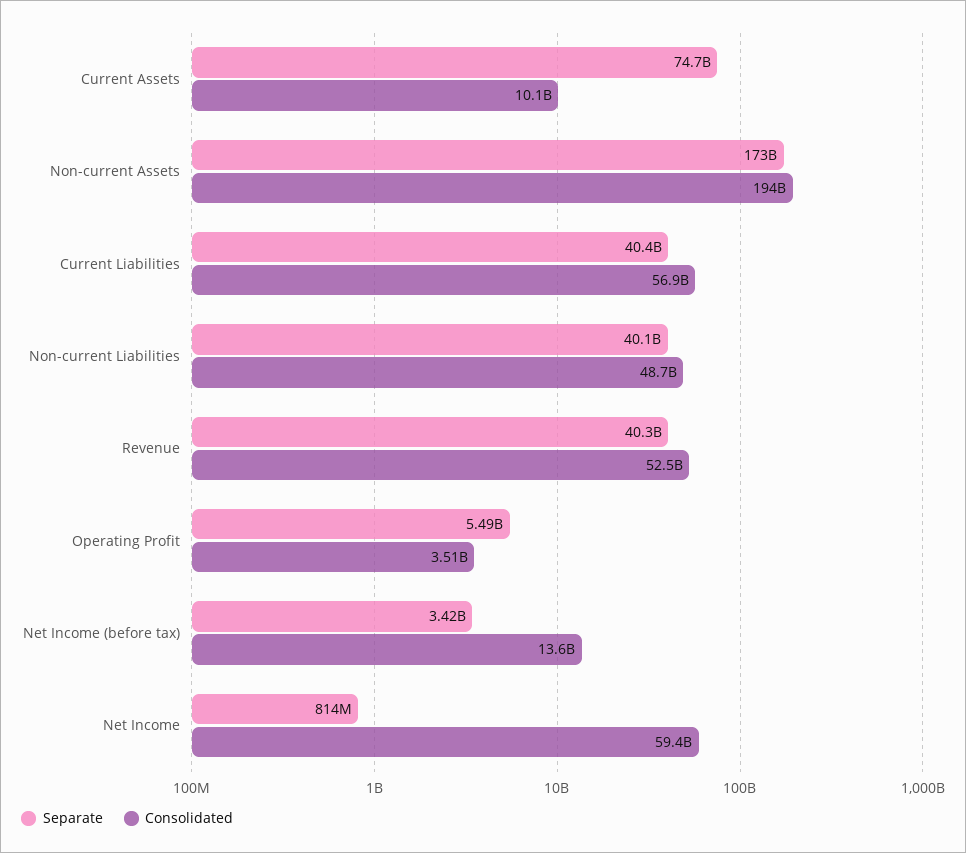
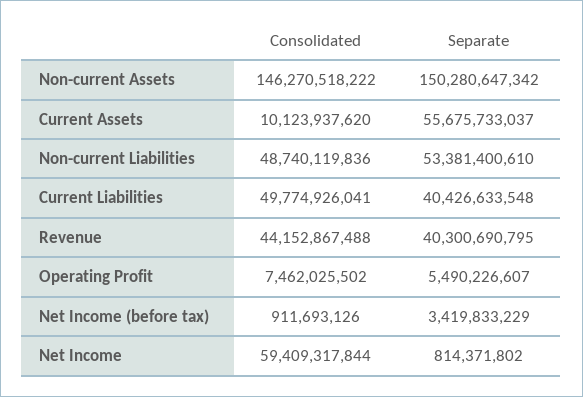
  {
    "Separate": {
-     "Current Assets": 74700000000,
+     "Current Assets": 55675733037,
-     "Non-current Assets": 173000000000,
+     "Non-current Assets": 150280647342,
      "Current Liabilities": 40426633548,
-     "Non-current Liabilities": 40100000000,
+     "Non-current Liabilities": 53381400610,
      "Revenue": 40300690795,
      "Operating Profit": 5490226607,
      "Net Income (before tax)": 3419833229,
      "Net Income": 814371802
    },
    "Consolidated": {
      "Current Assets": 10123937620,
-     "Non-current Assets": 194000000000,
+     "Non-current Assets": 146270518222,
-     "Current Liabilities": 56900000000,
+     "Current Liabilities": 49774926041,
      "Non-current Liabilities": 48740119836,
-     "Revenue": 52500000000,
+     "Revenue": 44152867488,
-     "Operating Profit": 3510000000,
+     "Operating Profit": 7462025502,
-     "Net Income (before tax)": 13600000000,
+     "Net Income (before tax)": 911693126,
      "Net Income": 59409317844
    }
  }

